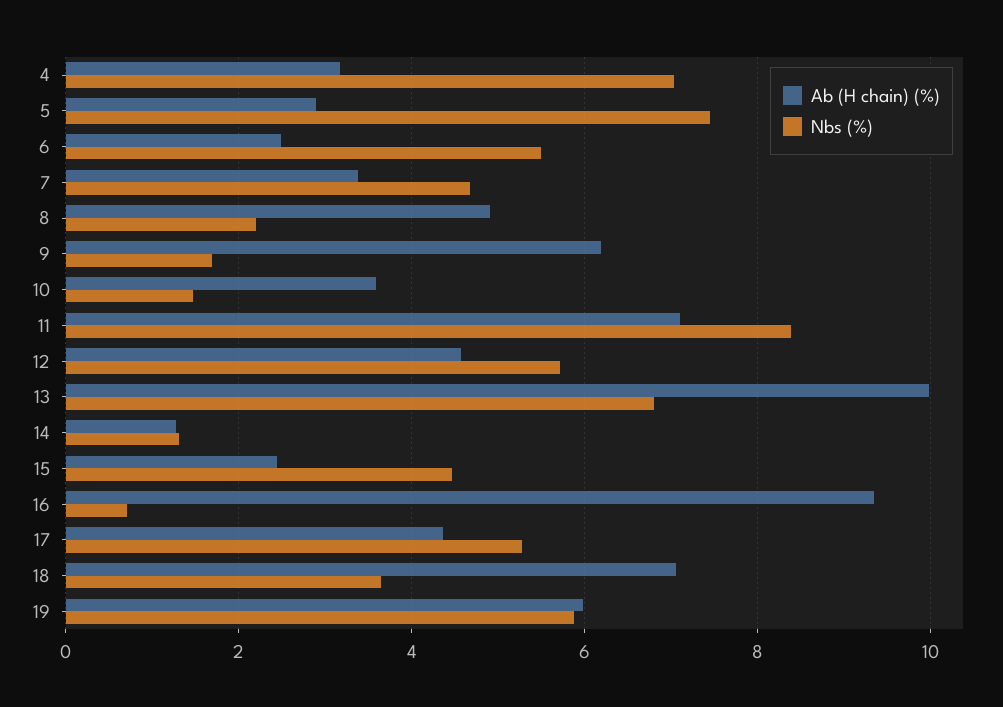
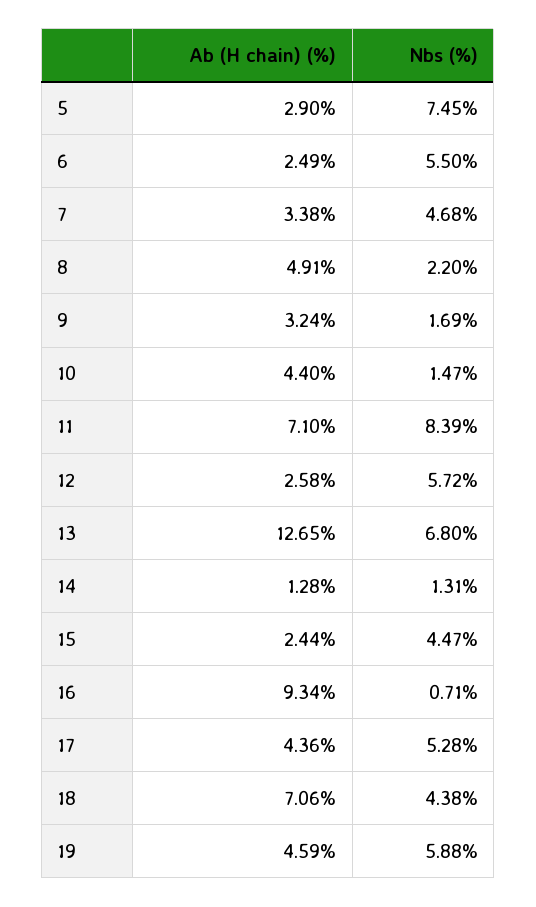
  {
    "Ab (H chain) (%)": {
-     "4": 3.2,
      "5": 2.9,
      "6": 2.49,
      "7": 3.38,
      "8": 4.91,
-     "9": 6.2,
+     "9": 3.24,
-     "10": 3.6,
+     "10": 4.4,
      "11": 7.1,
-     "12": 4.6,
+     "12": 2.58,
-     "13": 10,
+     "13": 12.65,
      "14": 1.28,
      "15": 2.44,
      "16": 9.34,
      "17": 4.36,
      "18": 7.06,
-     "19": 6
+     "19": 4.59
    },
    "Nbs (%)": {
-     "4": 7,
      "5": 7.45,
      "6": 5.5,
      "7": 4.68,
      "8": 2.2,
      "9": 1.69,
      "10": 1.47,
      "11": 8.39,
      "12": 5.72,
      "13": 6.8,
      "14": 1.31,
      "15": 4.47,
      "16": 0.71,
      "17": 5.28,
-     "18": 3.6,
+     "18": 4.38,
      "19": 5.88
    }
  }

